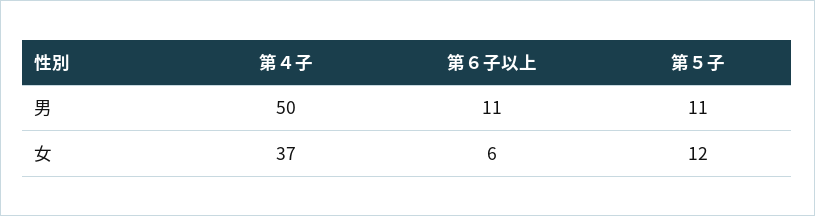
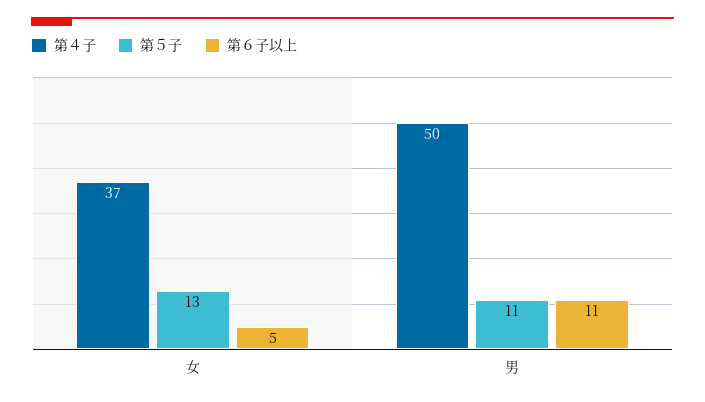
  {
    "第４子": {
      "男": 50,
      "女": 37
    },
    "第６子以上": {
      "男": 11,
-     "女": 6
+     "女": 5
    },
    "第５子": {
      "男": 11,
-     "女": 12
+     "女": 13
    }
  }

